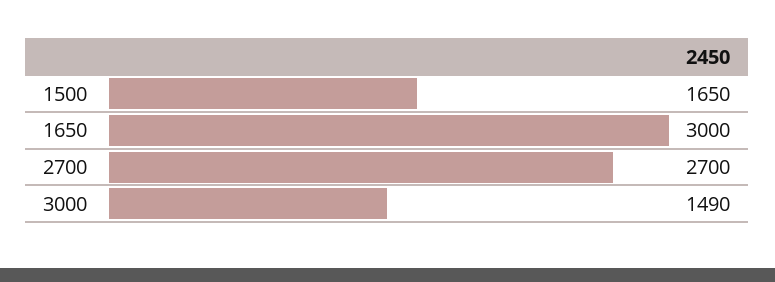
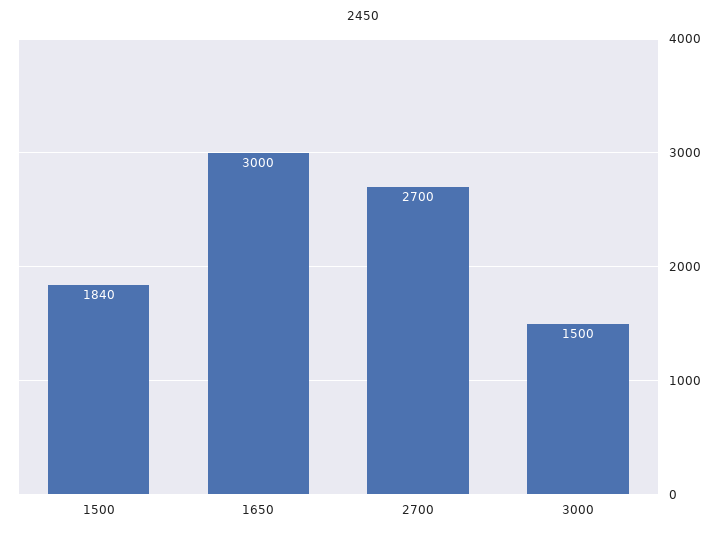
  {
-   "1500": 1650,
+   "1500": 1840,
    "1650": 3000,
    "2700": 2700,
-   "3000": 1490
+   "3000": 1500
  }

